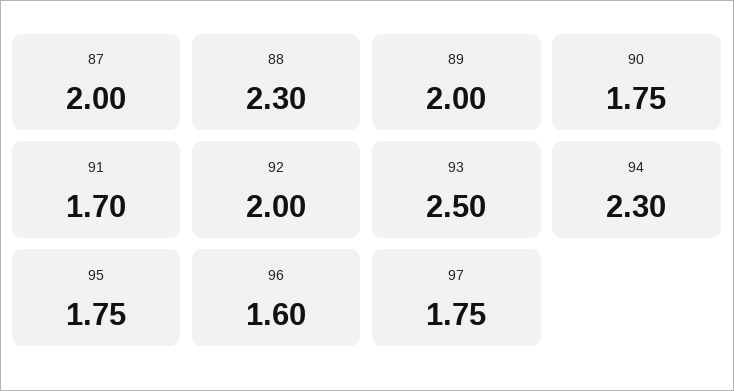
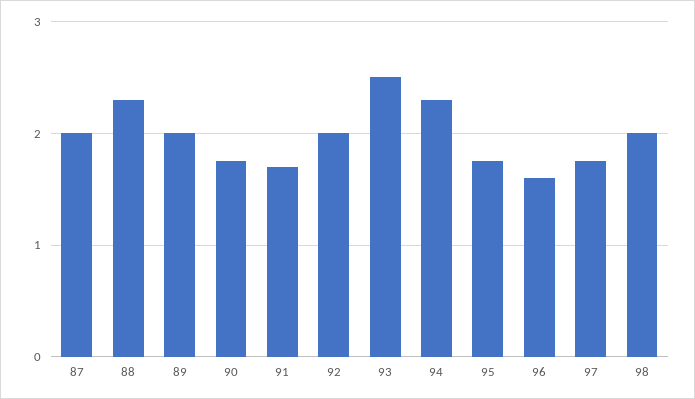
  {
    "87": 2,
    "88": 2.3,
    "89": 2,
    "90": 1.75,
    "91": 1.7,
    "92": 2,
    "93": 2.5,
    "94": 2.3,
    "95": 1.75,
    "96": 1.6,
-   "97": 1.75
+   "97": 1.75,
+   "98": 2
  }

